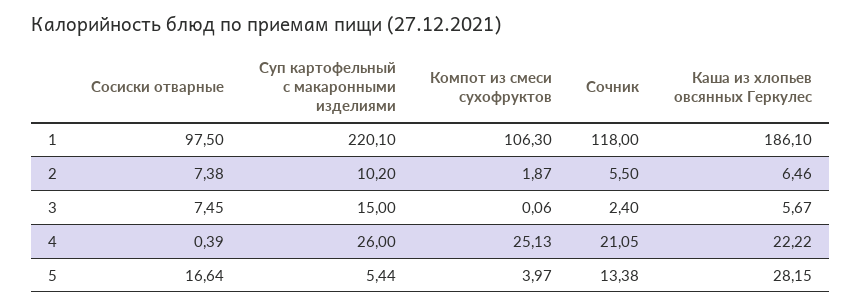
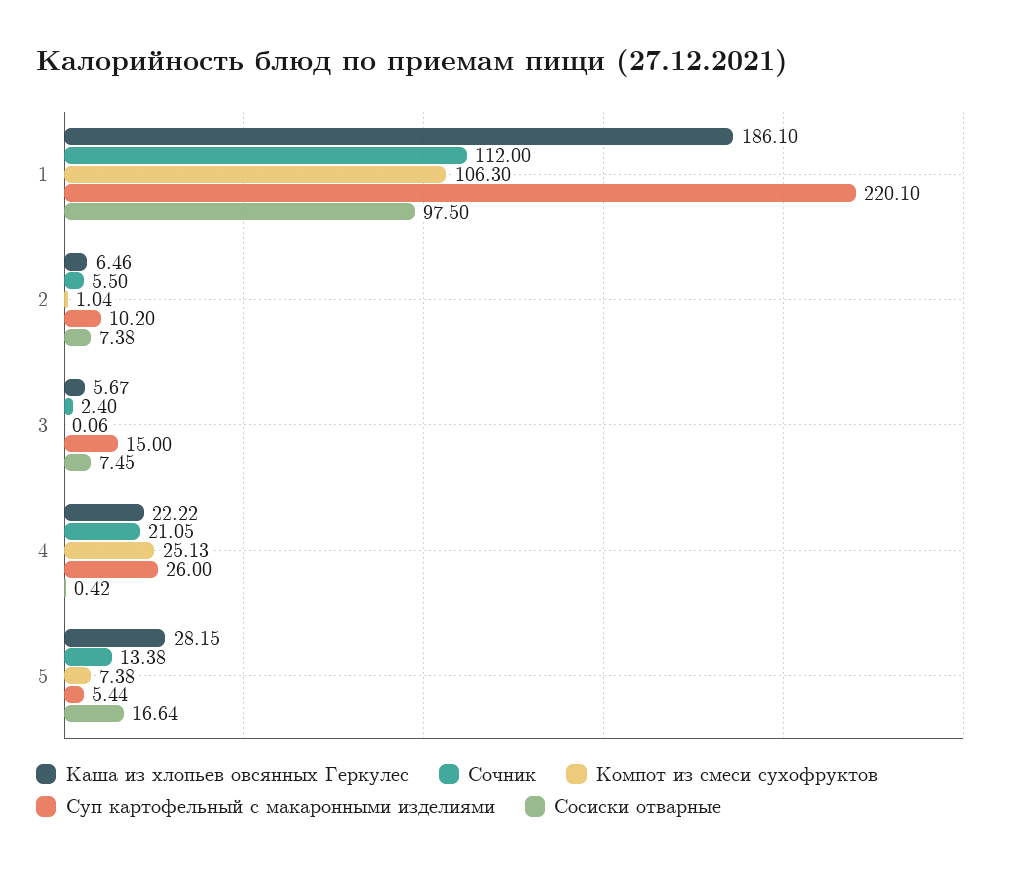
  {
    "Сосиски отварные": {
      "1": 97.5,
      "2": 7.38,
      "3": 7.45,
-     "4": 0.39,
+     "4": 0.42,
      "5": 16.64
    },
    "Суп картофельный с макаронными изделиями": {
      "1": 220.1,
      "2": 10.2,
      "3": 15,
      "4": 26,
      "5": 5.44
    },
    "Компот из смеси сухофруктов": {
      "1": 106.3,
-     "2": 1.87,
+     "2": 1.04,
      "3": 0.06,
      "4": 25.13,
-     "5": 3.97
+     "5": 7.38
    },
    "Сочник": {
-     "1": 118,
+     "1": 112,
      "2": 5.5,
      "3": 2.4,
      "4": 21.05,
      "5": 13.38
    },
    "Каша из хлопьев овсянных Геркулес": {
      "1": 186.1,
      "2": 6.46,
      "3": 5.67,
      "4": 22.22,
      "5": 28.15
    }
  }

